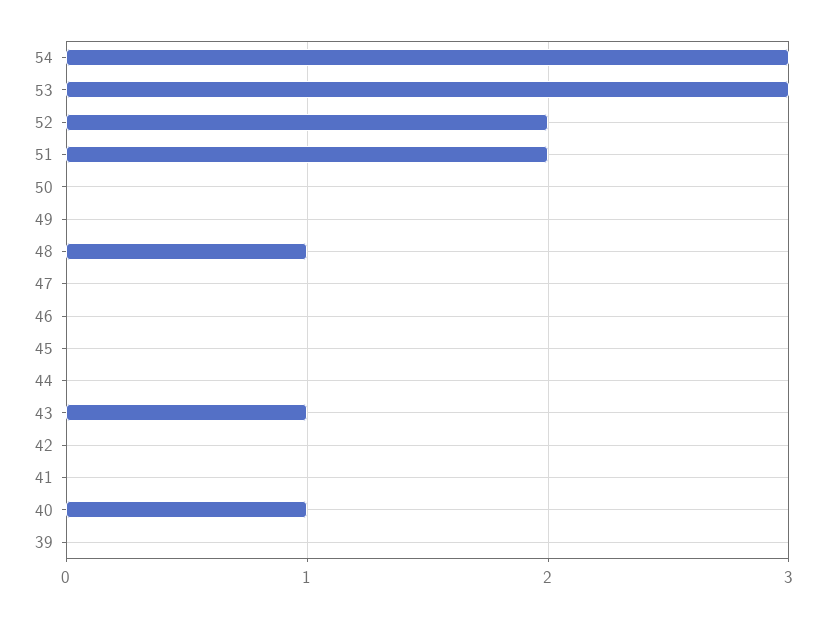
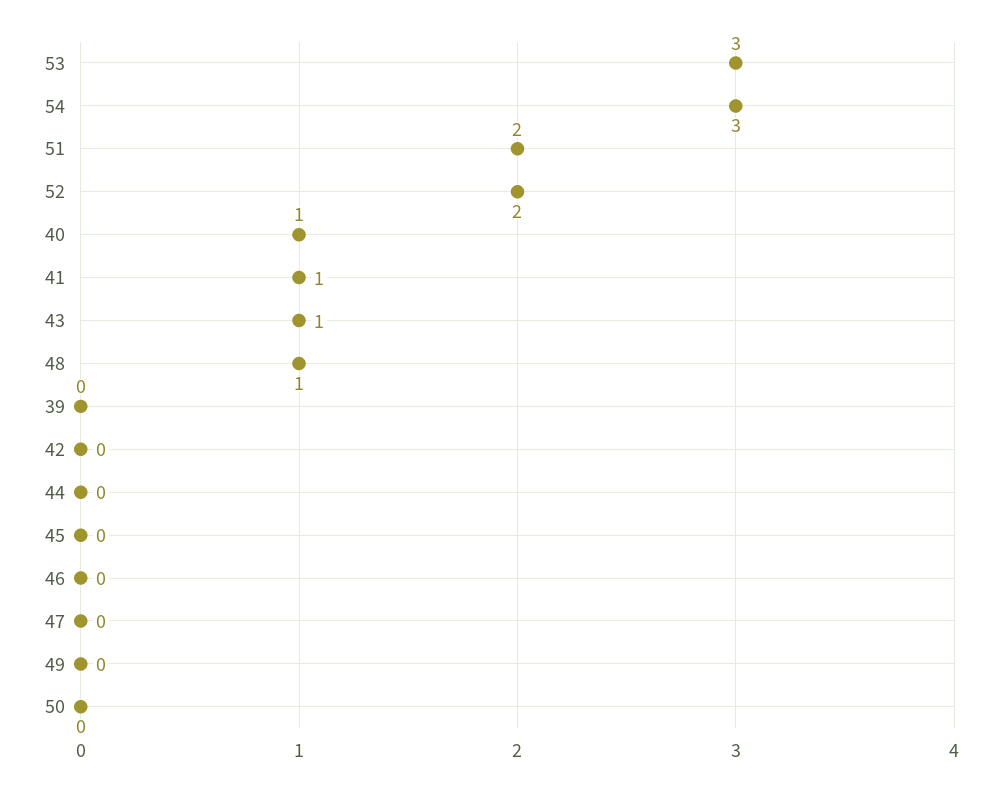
  {
    "54": 3,
    "53": 3,
    "52": 2,
    "51": 2,
    "50": 0,
    "49": 0,
    "48": 1,
    "47": 0,
    "46": 0,
    "45": 0,
    "44": 0,
    "43": 1,
    "42": 0,
-   "41": 0,
+   "41": 1,
    "40": 1,
    "39": 0
  }

